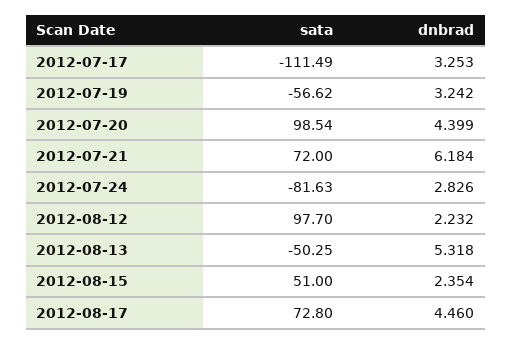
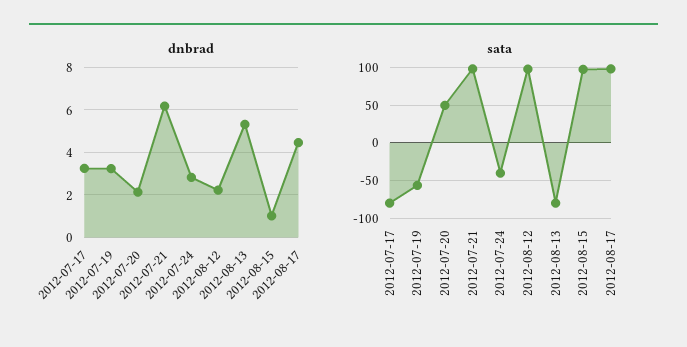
  {
    "sata": {
-     "2012-07-17": -111.49,
+     "2012-07-17": -80,
      "2012-07-19": -56.62,
-     "2012-07-20": 98.54,
+     "2012-07-20": 50,
-     "2012-07-21": 72,
+     "2012-07-21": 100,
-     "2012-07-24": -81.63,
+     "2012-07-24": -40,
      "2012-08-12": 97.7,
-     "2012-08-13": -50.25,
+     "2012-08-13": -80,
-     "2012-08-15": 51,
+     "2012-08-15": 100,
-     "2012-08-17": 72.8
+     "2012-08-17": 100
    },
    "dnbrad": {
      "2012-07-17": 3.253,
      "2012-07-19": 3.242,
-     "2012-07-20": 4.399,
+     "2012-07-20": 2,
      "2012-07-21": 6.184,
      "2012-07-24": 2.826,
      "2012-08-12": 2.232,
      "2012-08-13": 5.318,
-     "2012-08-15": 2.354,
+     "2012-08-15": 1,
      "2012-08-17": 4.46
    }
  }

